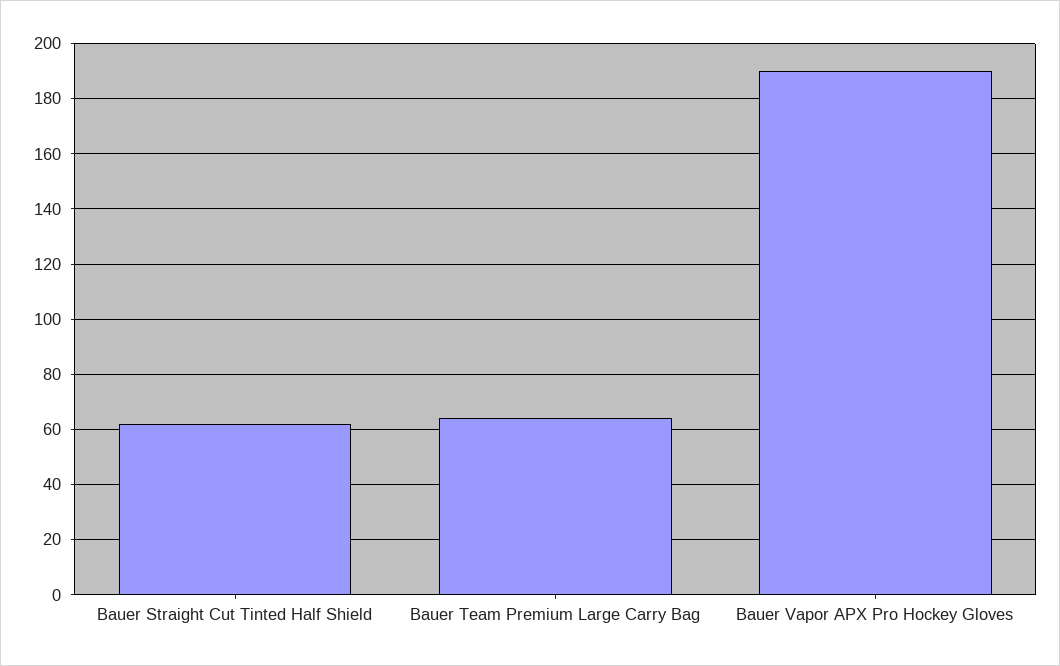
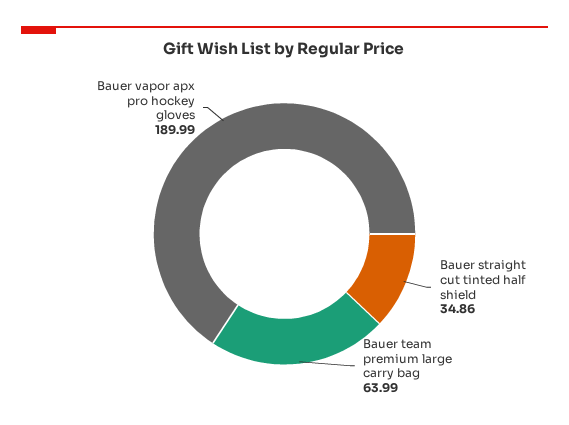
  {
-   "Bauer Straight Cut Tinted Half Shield": 62.5,
+   "Bauer Straight Cut Tinted Half Shield": 34.86,
    "Bauer Team Premium Large Carry Bag": 63.99,
    "Bauer Vapor APX Pro Hockey Gloves": 189.99
  }

